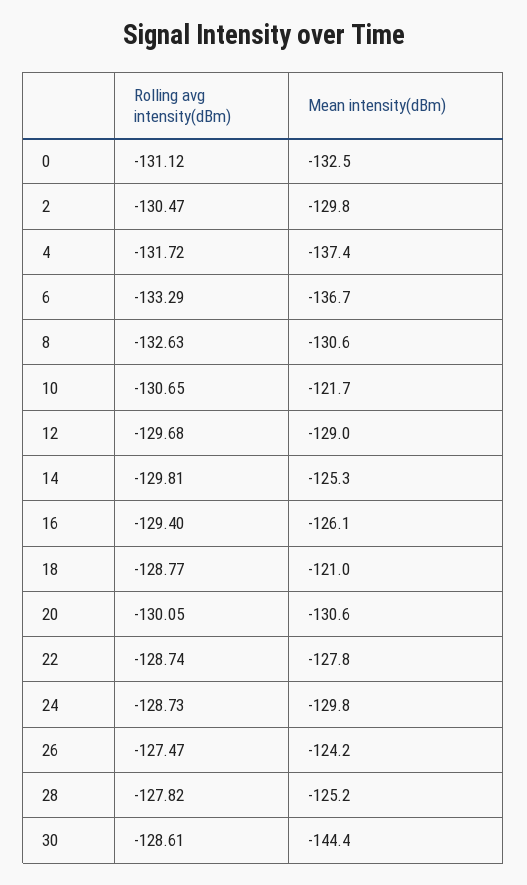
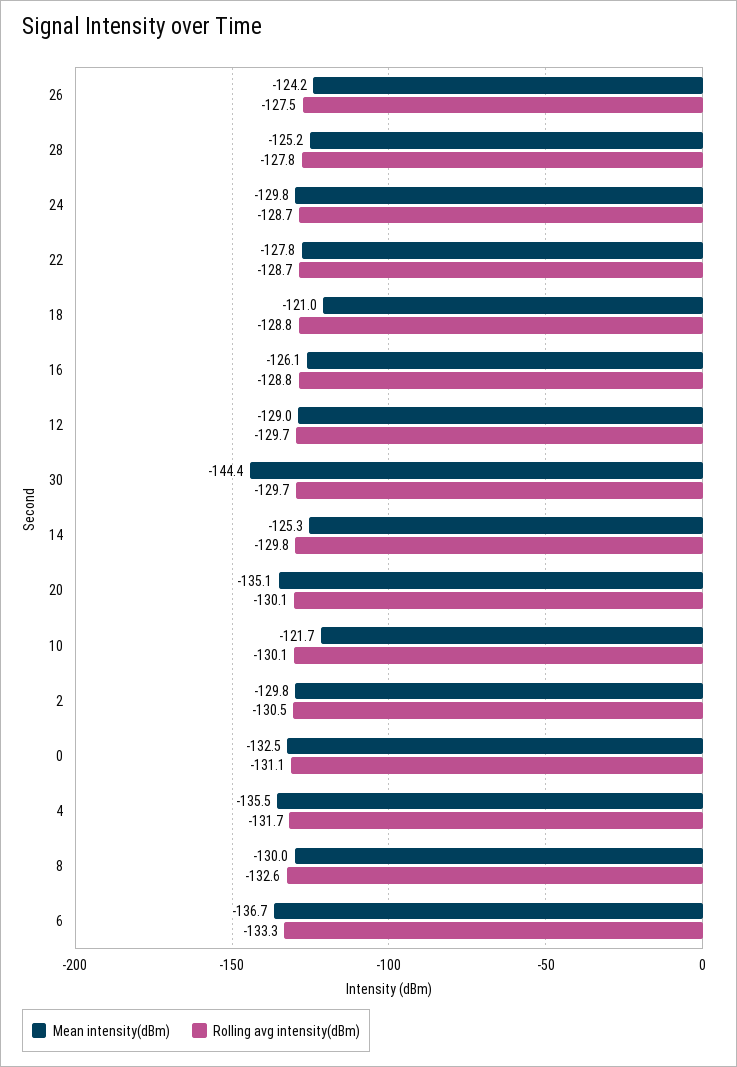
  {
    "Rolling avg intensity(dBm)": {
      "0": -131.12,
      "2": -130.47,
      "4": -131.72,
      "6": -133.29,
      "8": -132.63,
-     "10": -130.65,
+     "10": -130.1,
      "12": -129.68,
      "14": -129.81,
-     "16": -129.4,
+     "16": -128.8,
      "18": -128.77,
      "20": -130.05,
      "22": -128.74,
      "24": -128.73,
      "26": -127.47,
      "28": -127.82,
-     "30": -128.61
+     "30": -129.7
    },
    "Mean intensity(dBm)": {
      "0": -132.5,
      "2": -129.8,
-     "4": -137.4,
+     "4": -135.5,
      "6": -136.7,
-     "8": -130.6,
+     "8": -130,
      "10": -121.7,
      "12": -129,
      "14": -125.3,
      "16": -126.1,
      "18": -121,
-     "20": -130.6,
+     "20": -135.1,
      "22": -127.8,
      "24": -129.8,
      "26": -124.2,
      "28": -125.2,
      "30": -144.4
    }
  }

